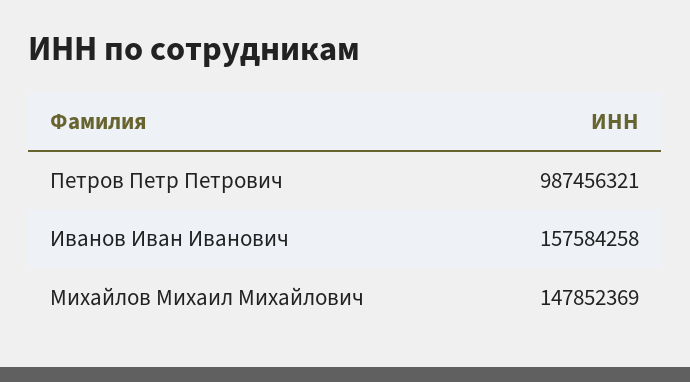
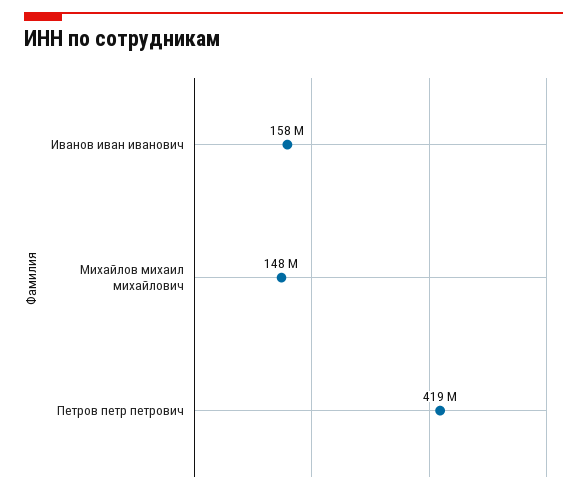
  {
-   "Петров Петр Петрович": 987456321,
+   "Петров Петр Петрович": 419000000,
    "Иванов Иван Иванович": 157584258,
    "Михайлов Михаил Михайлович": 147852369
  }

